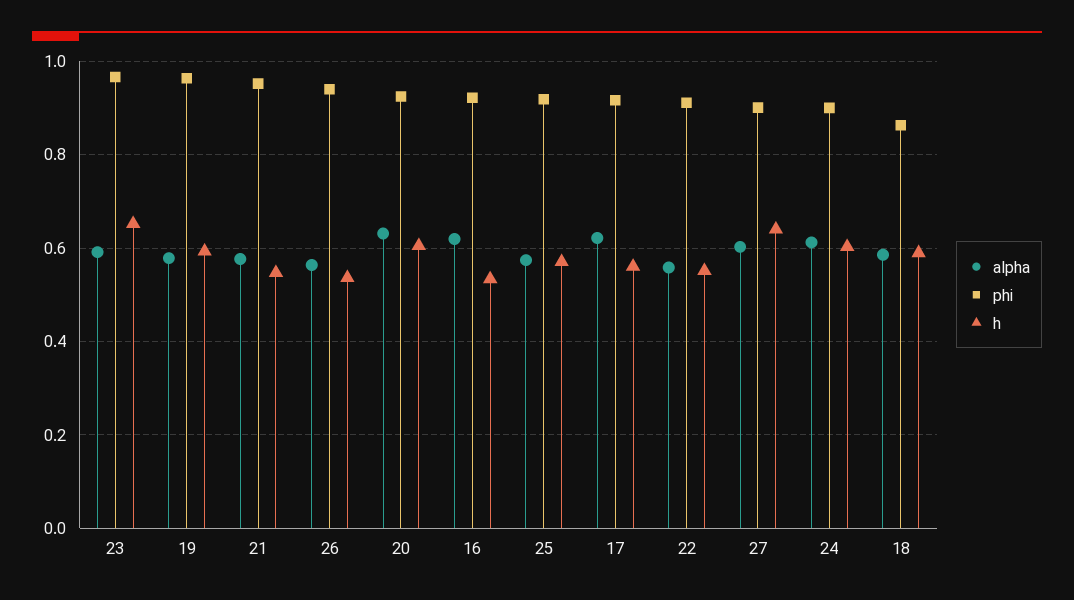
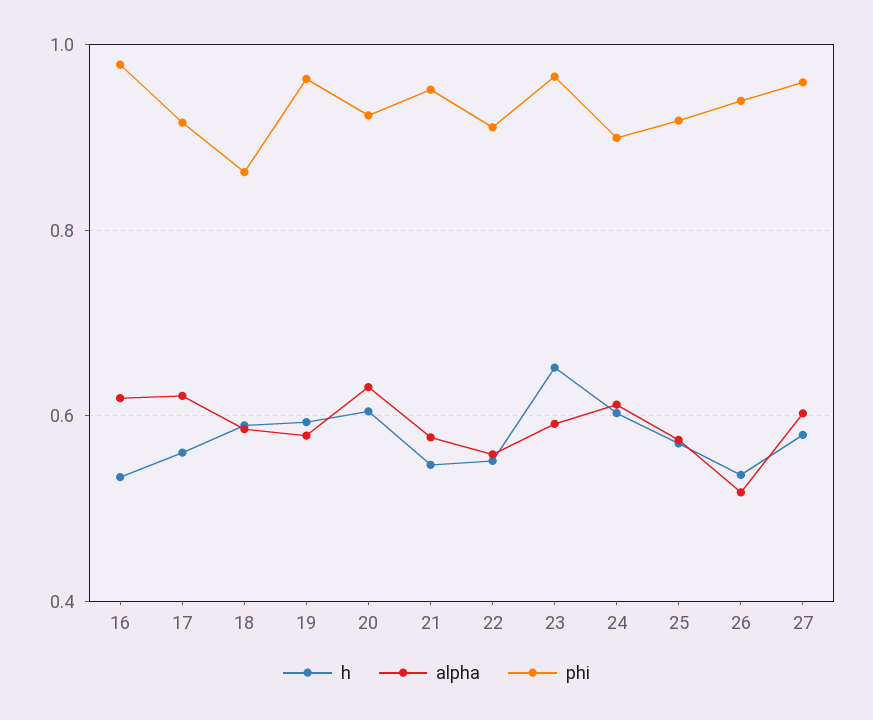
  {
    "alpha": {
      "23": 0.6,
      "19": 0.58,
      "21": 0.58,
-     "26": 0.56,
+     "26": 0.52,
      "20": 0.64,
      "16": 0.62,
      "25": 0.58,
      "17": 0.62,
      "22": 0.56,
      "27": 0.6,
      "24": 0.62,
      "18": 0.58
    },
    "phi": {
      "23": 0.96,
      "19": 0.96,
      "21": 0.96,
      "26": 0.94,
      "20": 0.92,
-     "16": 0.92,
+     "16": 0.98,
      "25": 0.92,
      "17": 0.92,
      "22": 0.92,
-     "27": 0.9,
+     "27": 0.96,
      "24": 0.9,
      "18": 0.86
    },
    "h": {
      "23": 0.66,
      "19": 0.6,
      "21": 0.54,
      "26": 0.54,
      "20": 0.6,
      "16": 0.54,
      "25": 0.58,
      "17": 0.56,
      "22": 0.56,
-     "27": 0.64,
+     "27": 0.58,
      "24": 0.6,
      "18": 0.58
    }
  }

